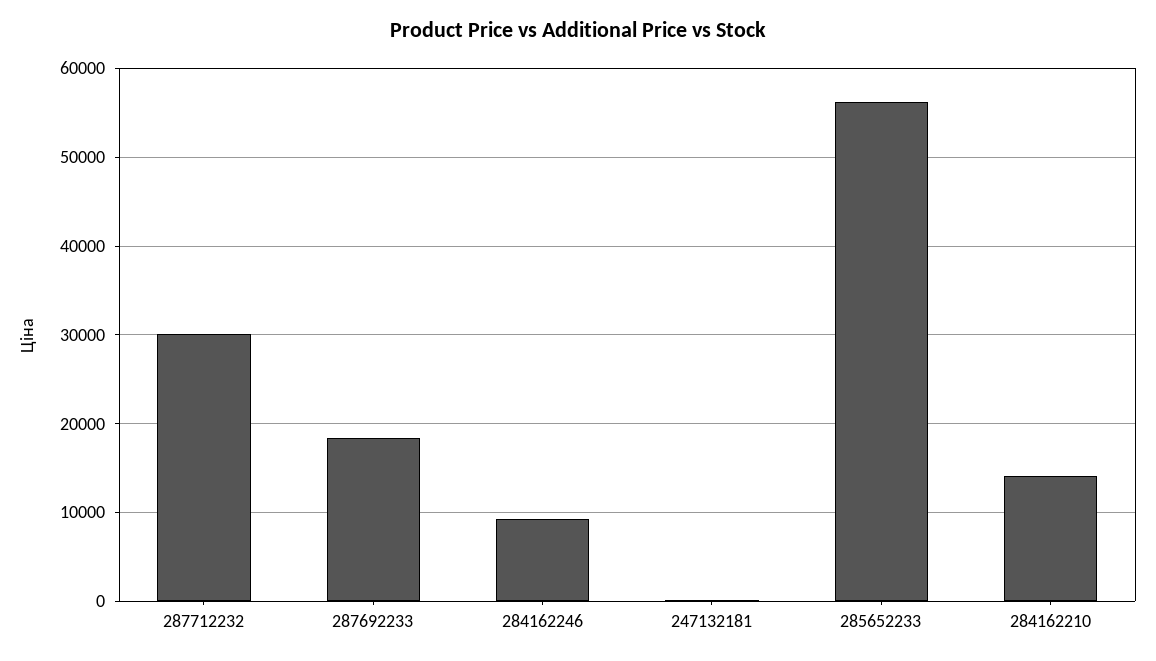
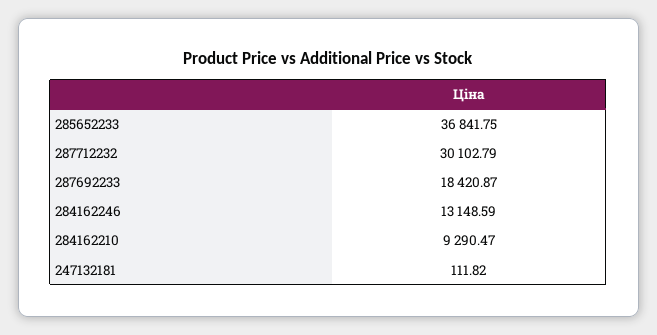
  {
    "287712232": 30102.79,
    "287692233": 18420.87,
-   "284162246": 9000,
+   "284162246": 13148.59,
    "247132181": 111.82,
-   "285652233": 56000,
+   "285652233": 36841.75,
-   "284162210": 14000
+   "284162210": 9290.47
  }

